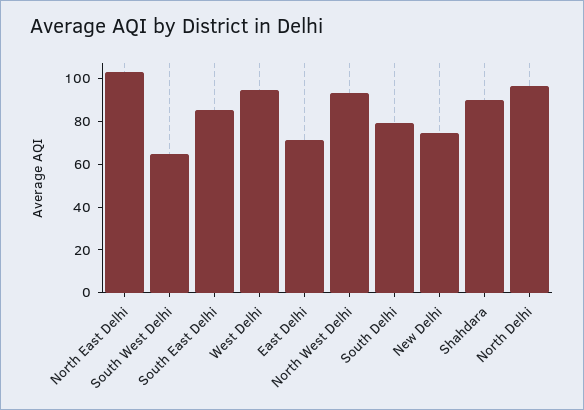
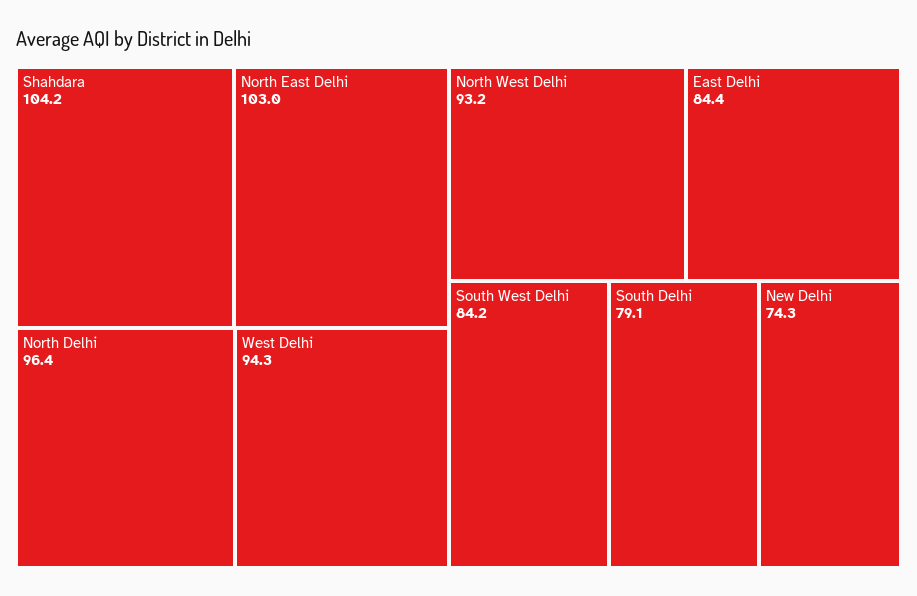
  {
    "North East Delhi": 103,
-   "South West Delhi": 65,
+   "South West Delhi": 84.2,
-   "South East Delhi": 85,
    "West Delhi": 94.3,
-   "East Delhi": 70,
+   "East Delhi": 84.4,
    "North West Delhi": 93.2,
    "South Delhi": 79.1,
    "New Delhi": 74.3,
-   "Shahdara": 90,
+   "Shahdara": 104.2,
    "North Delhi": 96.4
  }

